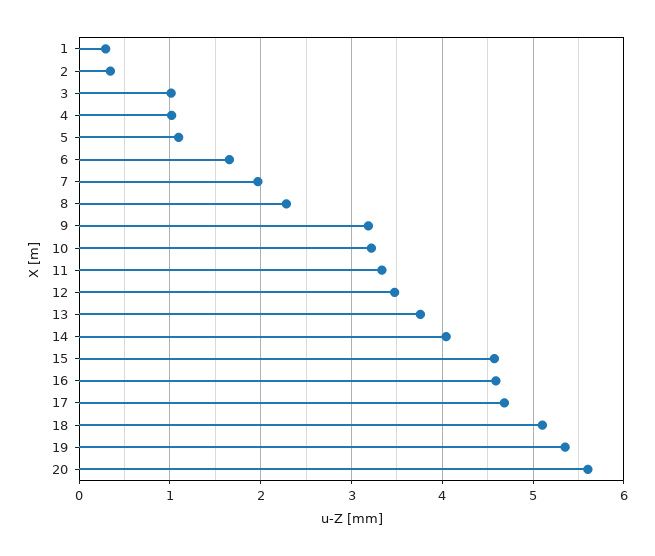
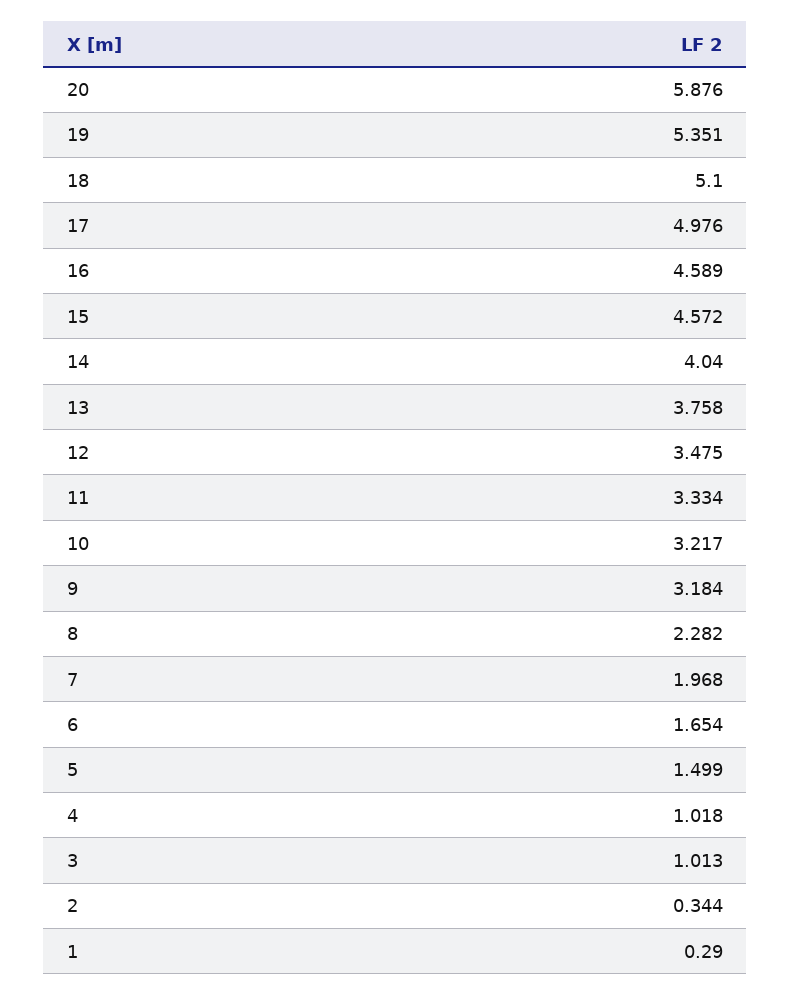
  {
    "1": 0.29,
    "2": 0.344,
    "3": 1.013,
    "4": 1.018,
-   "5": 1.1,
+   "5": 1.499,
    "6": 1.654,
    "7": 1.968,
    "8": 2.282,
    "9": 3.184,
    "10": 3.217,
    "11": 3.334,
    "12": 3.475,
    "13": 3.758,
    "14": 4.04,
    "15": 4.572,
    "16": 4.589,
-   "17": 4.7,
+   "17": 4.976,
    "18": 5.1,
    "19": 5.351,
-   "20": 5.6
+   "20": 5.876
  }

